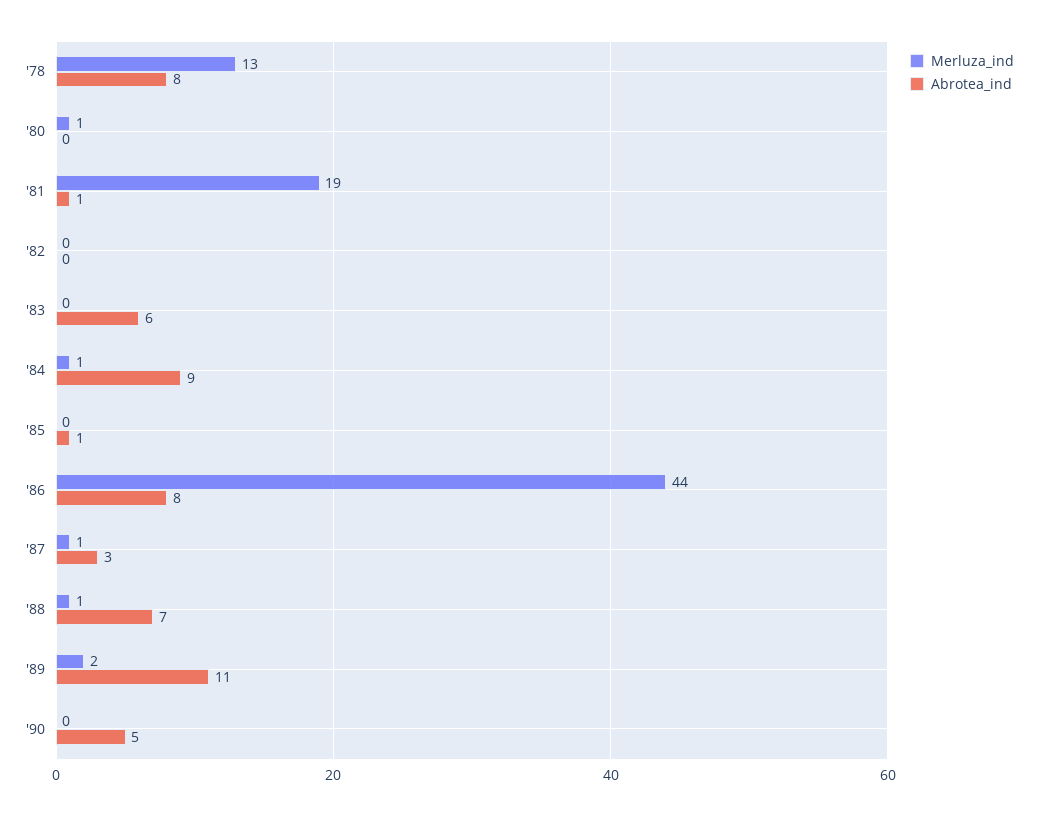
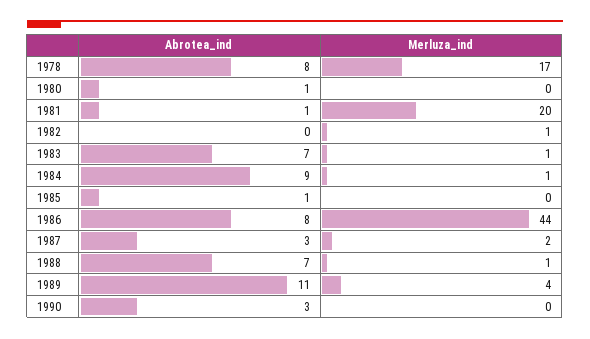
  {
    "Merluza_ind": {
-     "'78": 13,
+     "'78": 17,
-     "'80": 1,
+     "'80": 0,
-     "'81": 19,
+     "'81": 20,
-     "'82": 0,
+     "'82": 1,
-     "'83": 0,
+     "'83": 1,
      "'84": 1,
      "'85": 0,
      "'86": 44,
-     "'87": 1,
+     "'87": 2,
      "'88": 1,
-     "'89": 2,
+     "'89": 4,
      "'90": 0
    },
    "Abrotea_ind": {
      "'78": 8,
-     "'80": 0,
+     "'80": 1,
      "'81": 1,
      "'82": 0,
-     "'83": 6,
+     "'83": 7,
      "'84": 9,
      "'85": 1,
      "'86": 8,
      "'87": 3,
      "'88": 7,
      "'89": 11,
-     "'90": 5
+     "'90": 3
    }
  }

